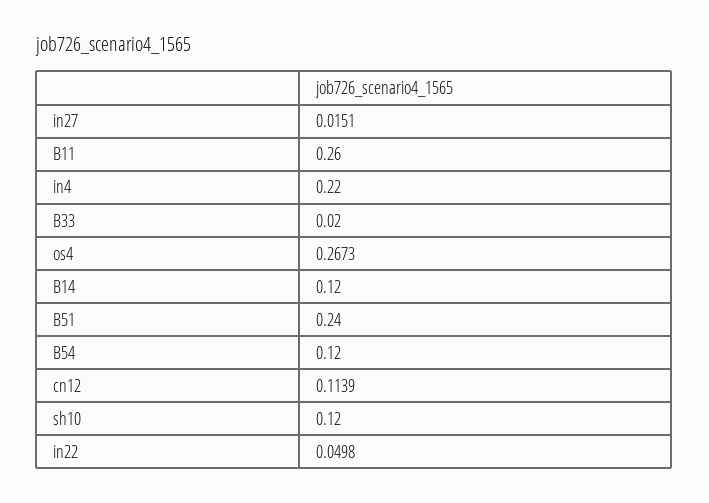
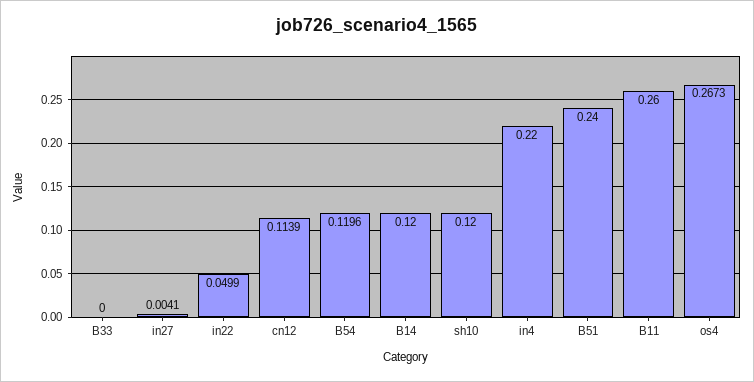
  {
-   "in27": 0.0151,
+   "in27": 0.0041,
    "B11": 0.26,
    "in4": 0.22,
-   "B33": 0.02,
+   "B33": 0,
    "os4": 0.2673,
    "B14": 0.12,
    "B51": 0.24,
-   "B54": 0.12,
+   "B54": 0.1196,
    "cn12": 0.1139,
    "sh10": 0.12,
-   "in22": 0.0498
+   "in22": 0.0499
  }

